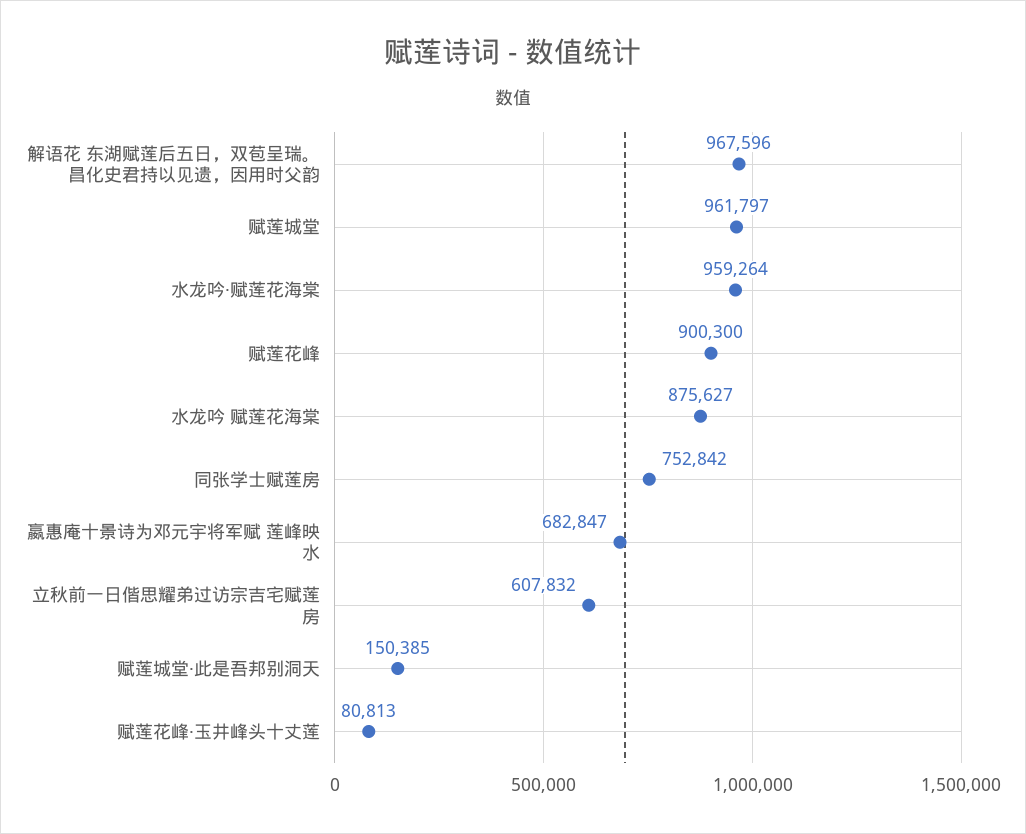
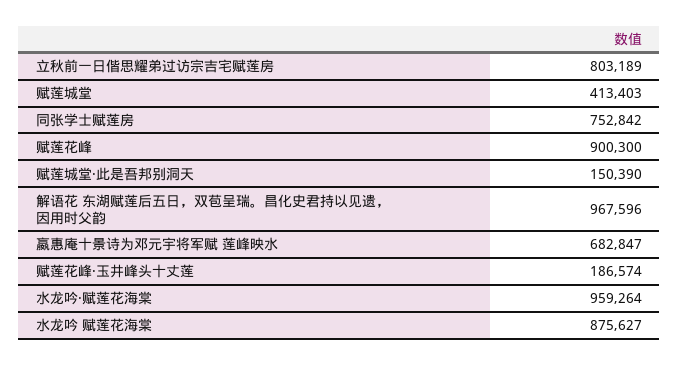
  {
    "解语花 东湖赋莲后五日，双苞呈瑞。昌化史君持以见遗，因用时父韵": 967596,
-   "赋莲城堂": 961797,
+   "赋莲城堂": 413403,
    "水龙吟·赋莲花海棠": 959264,
    "赋莲花峰": 900300,
    "水龙吟 赋莲花海棠": 875627,
    "同张学士赋莲房": 752842,
    "嬴惠庵十景诗为邓元宇将军赋 莲峰映水": 682847,
-   "立秋前一日偕思耀弟过访宗吉宅赋莲房": 607832,
+   "立秋前一日偕思耀弟过访宗吉宅赋莲房": 803189,
-   "赋莲城堂·此是吾邦别洞天": 150385,
+   "赋莲城堂·此是吾邦别洞天": 150390,
-   "赋莲花峰·玉井峰头十丈莲": 80813
+   "赋莲花峰·玉井峰头十丈莲": 186574
  }

